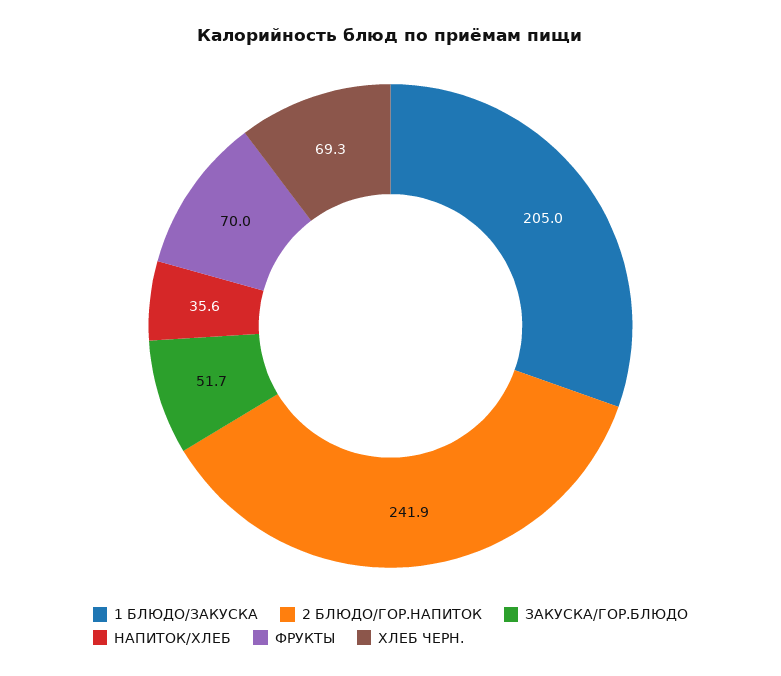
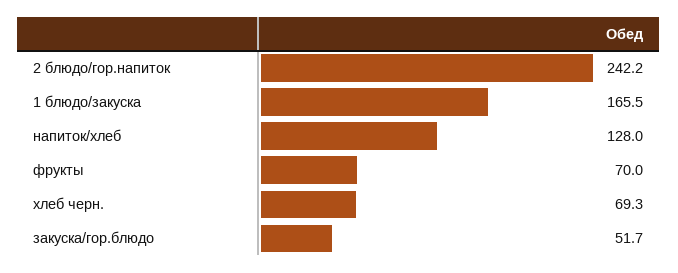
  {
-   "1 БЛЮДО/ЗАКУСКА": 205,
+   "1 БЛЮДО/ЗАКУСКА": 165.5,
-   "2 БЛЮДО/ГОР.НАПИТОК": 241.9,
+   "2 БЛЮДО/ГОР.НАПИТОК": 242.2,
    "ЗАКУСКА/ГОР.БЛЮДО": 51.7,
-   "НАПИТОК/ХЛЕБ": 35.6,
+   "НАПИТОК/ХЛЕБ": 128,
    "ФРУКТЫ": 70,
    "ХЛЕБ ЧЕРН.": 69.3
  }

